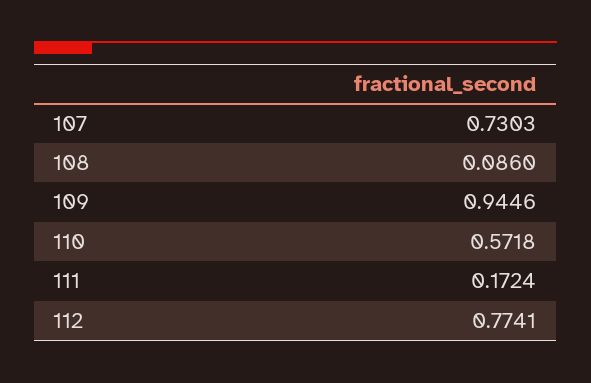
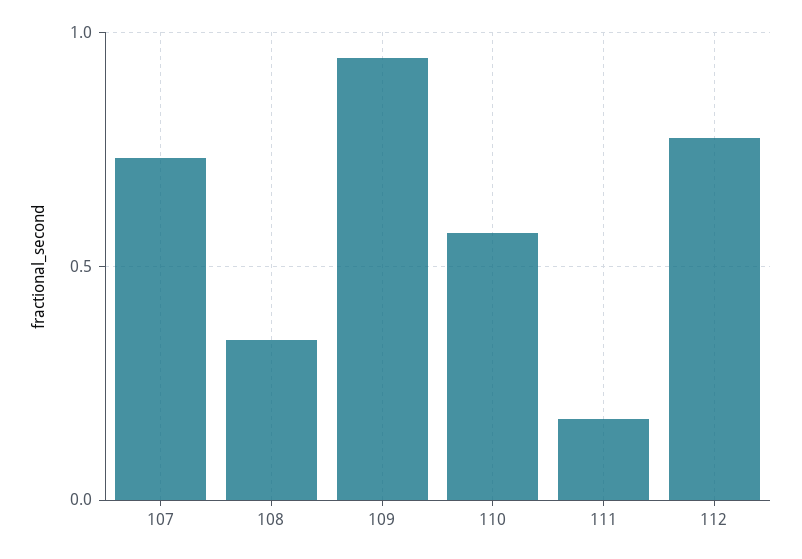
  {
    "107": 0.7303,
-   "108": 0.086,
+   "108": 0.35,
    "109": 0.9446,
    "110": 0.5718,
    "111": 0.1724,
    "112": 0.7741
  }

